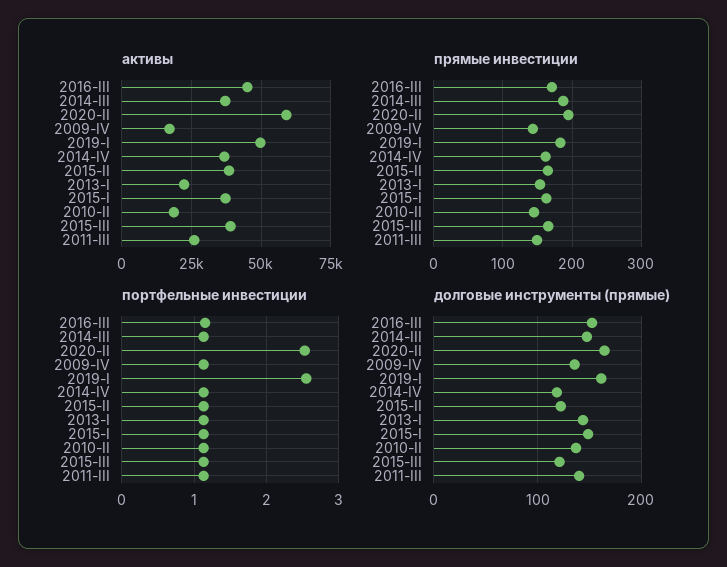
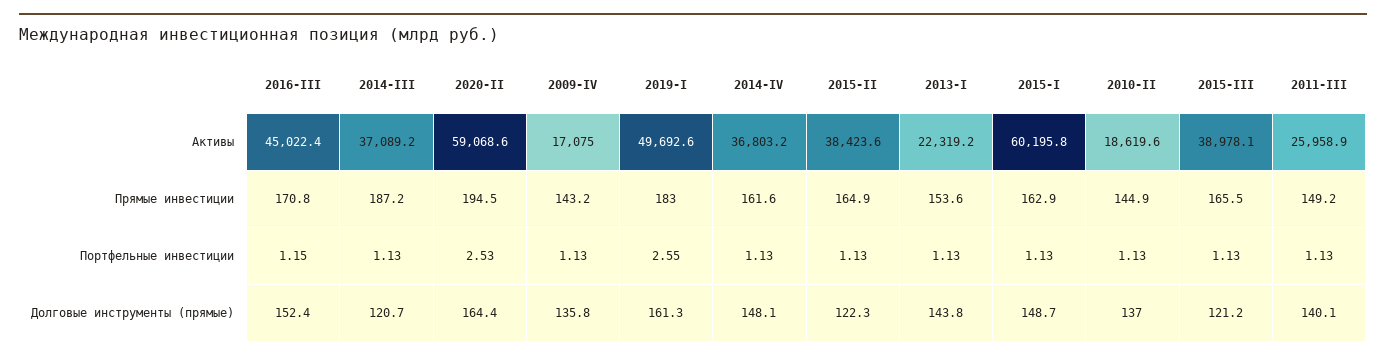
  {
    "активы": {
      "2016-III": 45022.4,
      "2014-III": 37089.2,
      "2020-II": 59068.6,
      "2009-IV": 17075,
      "2019-I": 49692.6,
      "2014-IV": 36803.2,
      "2015-II": 38423.6,
      "2013-I": 22319.2,
-     "2015-I": 37500,
+     "2015-I": 60195.8,
      "2010-II": 18619.6,
      "2015-III": 38978.1,
      "2011-III": 25958.9
    },
    "прямые инвестиции": {
      "2016-III": 170.8,
      "2014-III": 187.2,
      "2020-II": 194.5,
      "2009-IV": 143.2,
      "2019-I": 183,
      "2014-IV": 161.6,
      "2015-II": 164.9,
      "2013-I": 153.6,
      "2015-I": 162.9,
      "2010-II": 144.9,
      "2015-III": 165.5,
      "2011-III": 149.2
    },
    "портфельные инвестиции": {
      "2016-III": 1.15,
      "2014-III": 1.13,
      "2020-II": 2.53,
      "2009-IV": 1.13,
      "2019-I": 2.55,
      "2014-IV": 1.13,
      "2015-II": 1.13,
      "2013-I": 1.13,
      "2015-I": 1.13,
      "2010-II": 1.13,
      "2015-III": 1.13,
      "2011-III": 1.13
    },
    "долговые инструменты (прямые)": {
      "2016-III": 152.4,
-     "2014-III": 150,
+     "2014-III": 120.7,
      "2020-II": 164.4,
      "2009-IV": 135.8,
      "2019-I": 161.3,
-     "2014-IV": 120,
+     "2014-IV": 148.1,
      "2015-II": 122.3,
      "2013-I": 143.8,
      "2015-I": 148.7,
      "2010-II": 137,
      "2015-III": 121.2,
      "2011-III": 140.1
    }
  }

